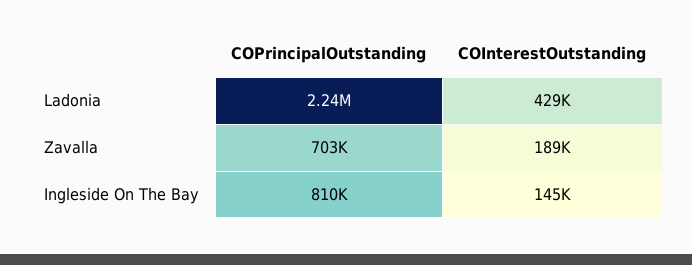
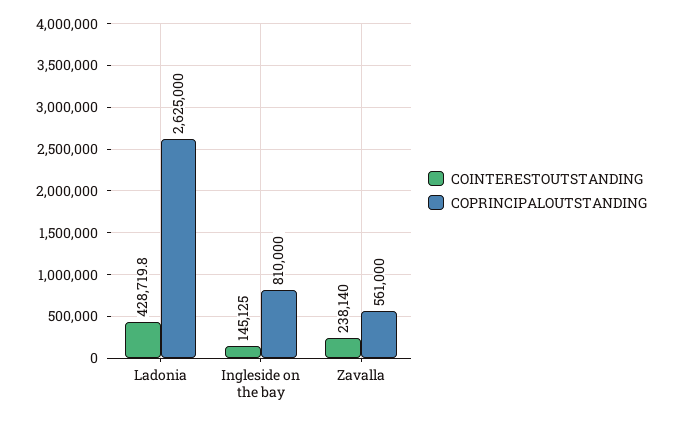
  {
    "COPrincipalOutstanding": {
-     "Ladonia": 2240000,
+     "Ladonia": 2625000,
-     "Zavalla": 703000,
+     "Zavalla": 561000,
      "Ingleside On The Bay": 810000
    },
    "COInterestOutstanding": {
      "Ladonia": 428719.8,
-     "Zavalla": 189000,
+     "Zavalla": 238140,
      "Ingleside On The Bay": 145125
    }
  }

